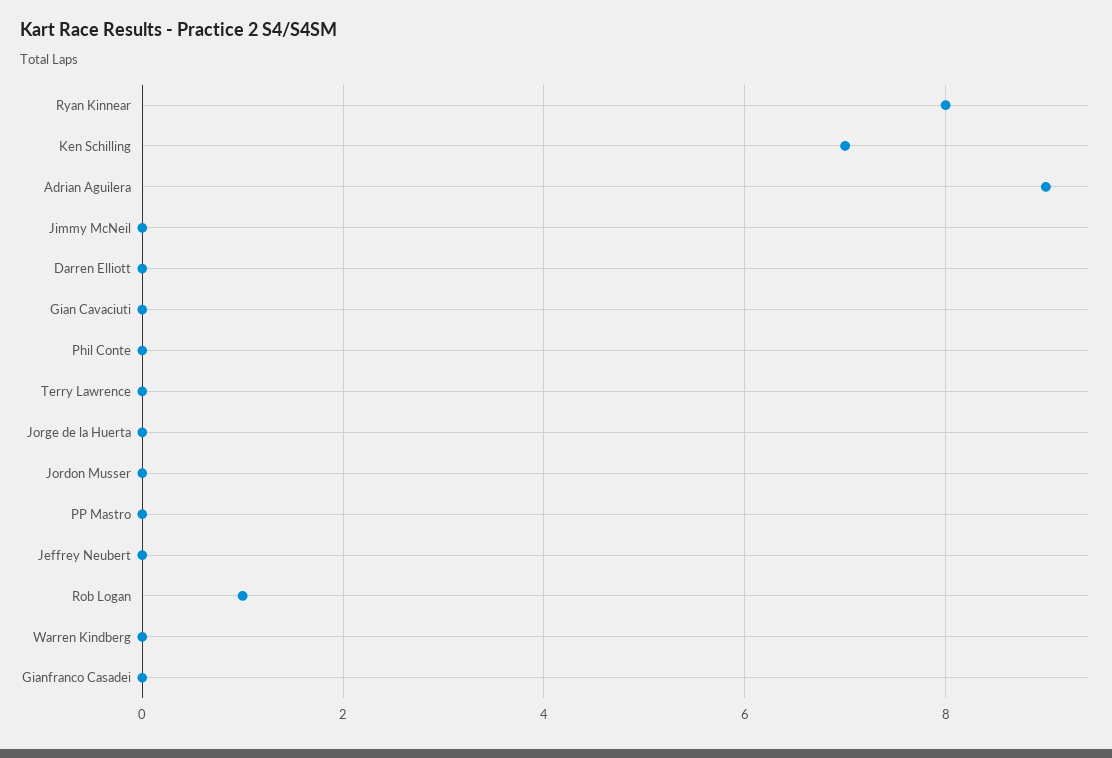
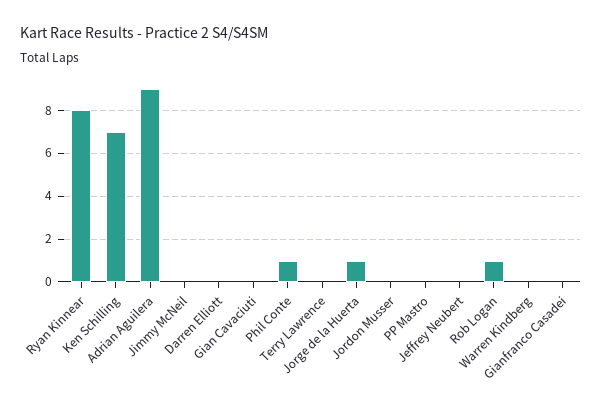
  {
    "Ryan Kinnear": 8,
    "Ken Schilling": 7,
    "Adrian Aguilera": 9,
    "Jimmy McNeil": 0,
    "Darren Elliott": 0,
    "Gian Cavaciuti": 0,
-   "Phil Conte": 0,
+   "Phil Conte": 1,
    "Terry Lawrence": 0,
-   "Jorge de la Huerta": 0,
+   "Jorge de la Huerta": 1,
    "Jordon Musser": 0,
    "PP Mastro": 0,
    "Jeffrey Neubert": 0,
    "Rob Logan": 1,
    "Warren Kindberg": 0,
    "Gianfranco Casadei": 0
  }

